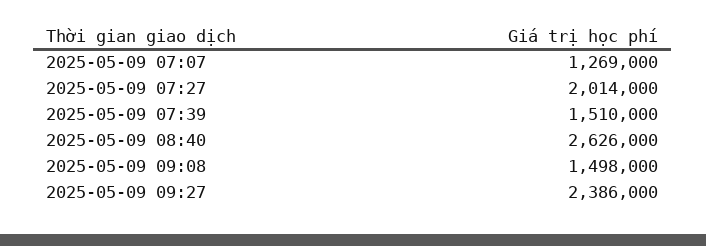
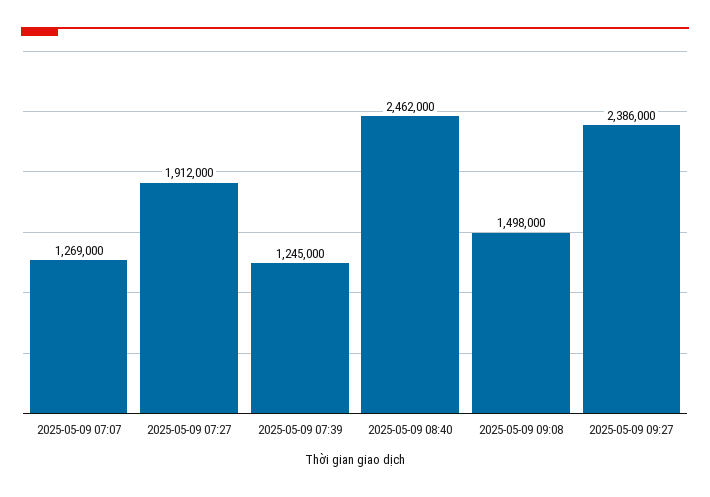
  {
    "2025-05-09 07:07": 1269000,
-   "2025-05-09 07:27": 2014000,
+   "2025-05-09 07:27": 1912000,
-   "2025-05-09 07:39": 1510000,
+   "2025-05-09 07:39": 1245000,
-   "2025-05-09 08:40": 2626000,
+   "2025-05-09 08:40": 2462000,
    "2025-05-09 09:08": 1498000,
    "2025-05-09 09:27": 2386000
  }

